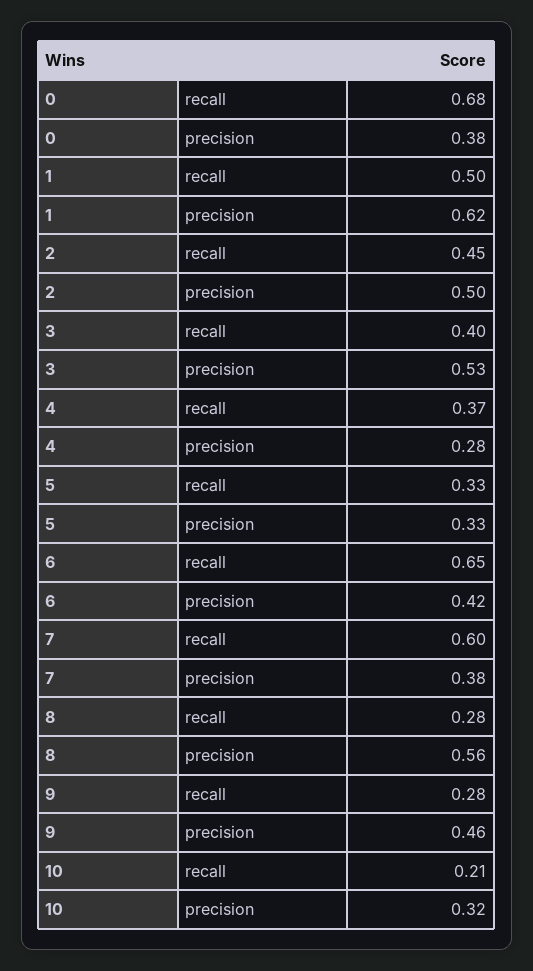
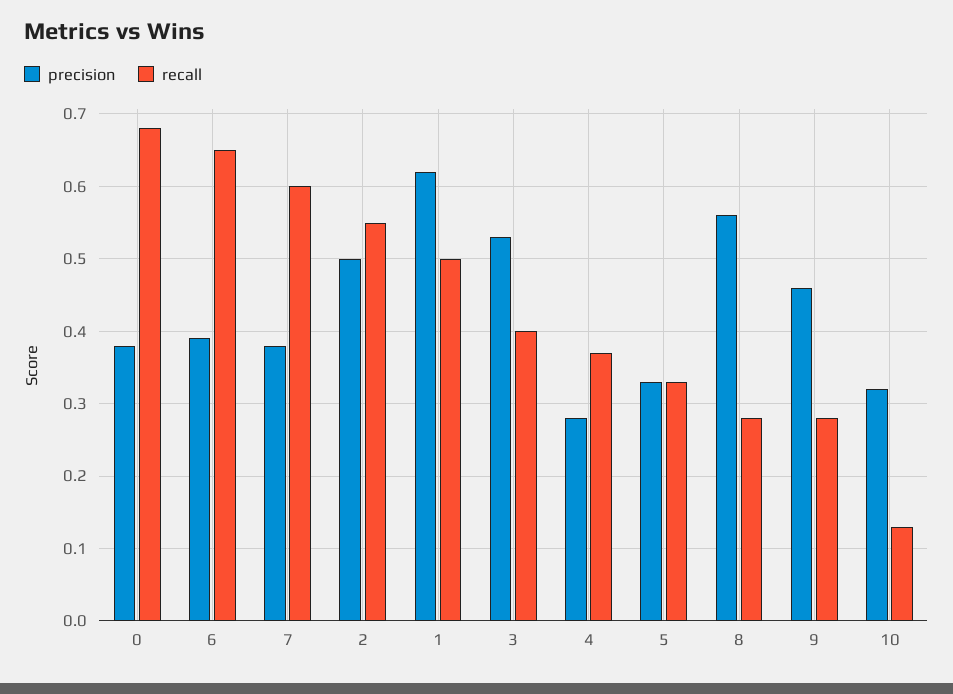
  {
    "recall": {
      "0": 0.68,
      "1": 0.5,
-     "2": 0.45,
+     "2": 0.55,
      "3": 0.4,
      "4": 0.37,
      "5": 0.33,
      "6": 0.65,
      "7": 0.6,
      "8": 0.28,
      "9": 0.28,
-     "10": 0.21
+     "10": 0.13
    },
    "precision": {
      "0": 0.38,
      "1": 0.62,
      "2": 0.5,
      "3": 0.53,
      "4": 0.28,
      "5": 0.33,
-     "6": 0.42,
+     "6": 0.39,
      "7": 0.38,
      "8": 0.56,
      "9": 0.46,
      "10": 0.32
    }
  }

